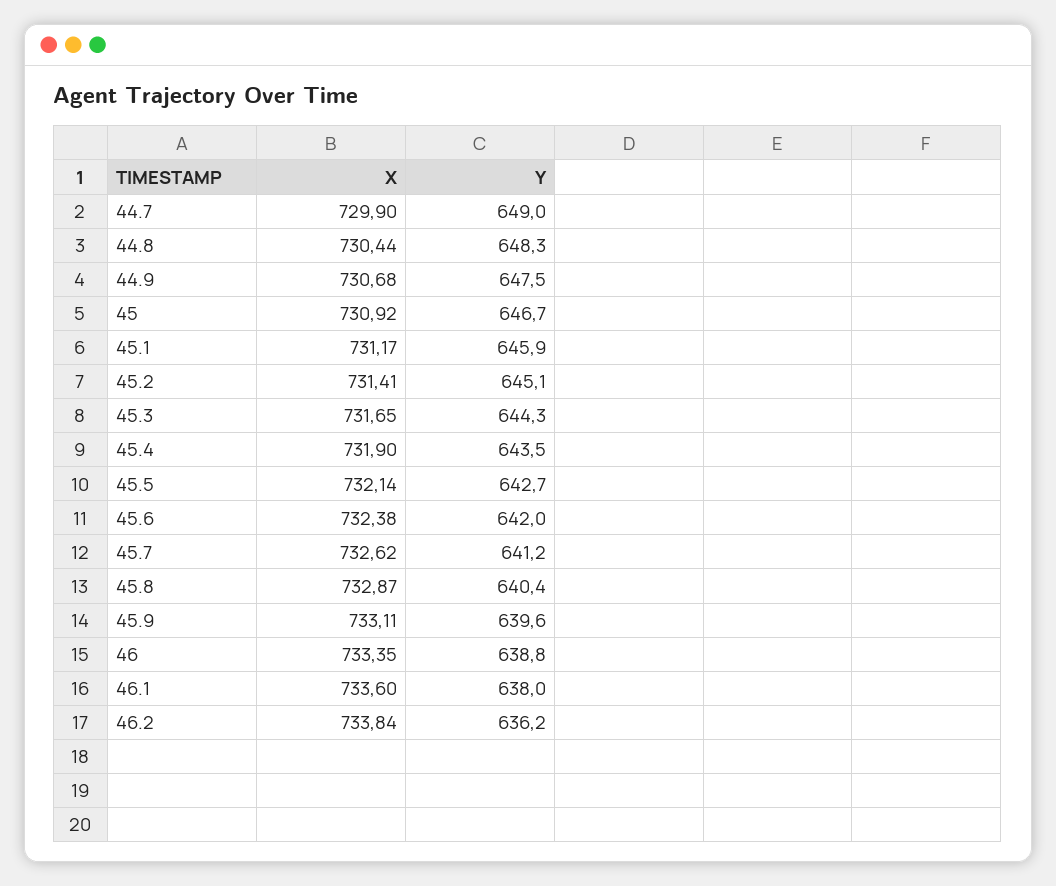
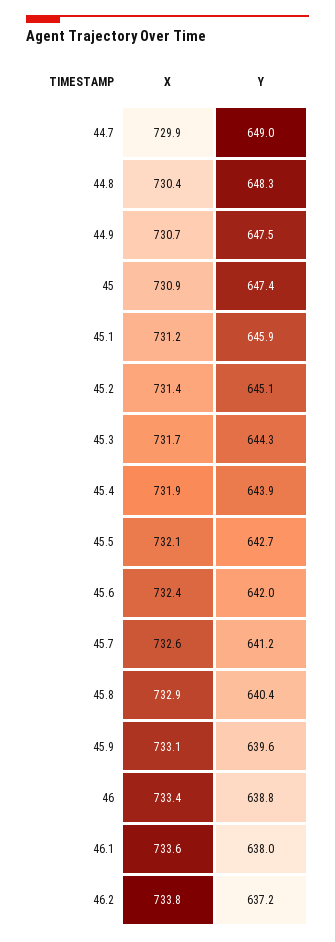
  {
    "X": {
      "44.7": 729.9,
      "44.8": 730.44,
      "44.9": 730.68,
      "45": 730.92,
      "45.1": 731.17,
      "45.2": 731.41,
      "45.3": 731.65,
      "45.4": 731.9,
      "45.5": 732.14,
      "45.6": 732.38,
      "45.7": 732.62,
      "45.8": 732.87,
      "45.9": 733.11,
      "46": 733.35,
      "46.1": 733.6,
      "46.2": 733.84
    },
    "Y": {
      "44.7": 649,
      "44.8": 648.3,
      "44.9": 647.5,
-     "45": 646.7,
+     "45": 647.4,
      "45.1": 645.9,
      "45.2": 645.1,
      "45.3": 644.3,
-     "45.4": 643.5,
+     "45.4": 643.9,
      "45.5": 642.7,
      "45.6": 642,
      "45.7": 641.2,
      "45.8": 640.4,
      "45.9": 639.6,
      "46": 638.8,
      "46.1": 638,
-     "46.2": 636.2
+     "46.2": 637.2
    }
  }

